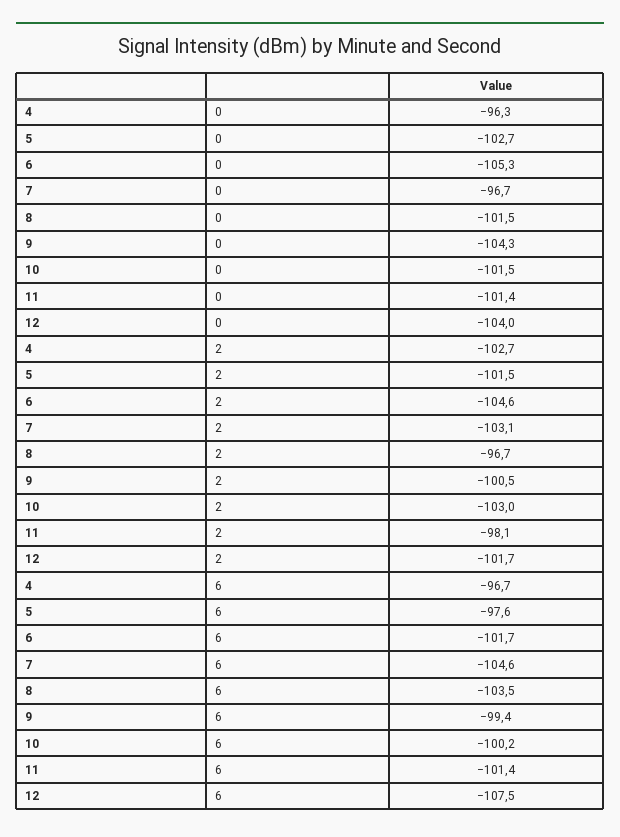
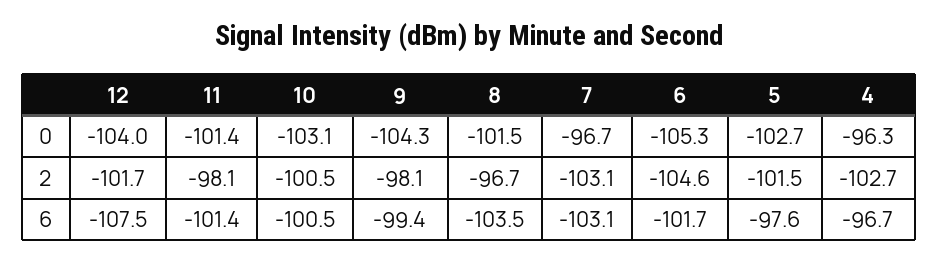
  {
    "4": {
      "0": -96.3,
      "2": -102.7,
      "6": -96.7
    },
    "5": {
      "0": -102.7,
      "2": -101.5,
      "6": -97.6
    },
    "6": {
      "0": -105.3,
      "2": -104.6,
      "6": -101.7
    },
    "7": {
      "0": -96.7,
      "2": -103.1,
-     "6": -104.6
+     "6": -103.1
    },
    "8": {
      "0": -101.5,
      "2": -96.7,
      "6": -103.5
    },
    "9": {
      "0": -104.3,
-     "2": -100.5,
+     "2": -98.1,
      "6": -99.4
    },
    "10": {
-     "0": -101.5,
+     "0": -103.1,
-     "2": -103,
+     "2": -100.5,
-     "6": -100.2
+     "6": -100.5
    },
    "11": {
      "0": -101.4,
      "2": -98.1,
      "6": -101.4
    },
    "12": {
      "0": -104,
      "2": -101.7,
      "6": -107.5
    }
  }

